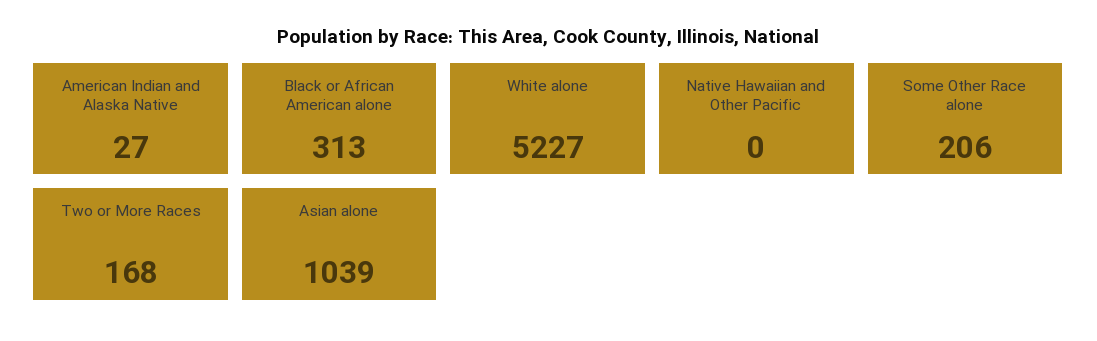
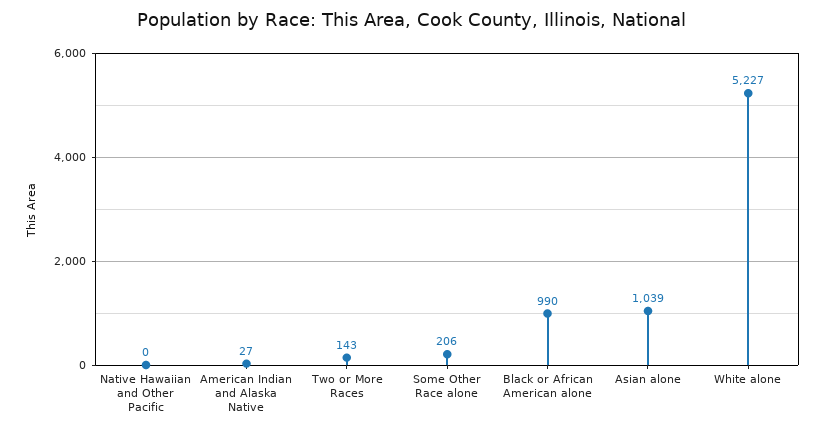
  {
    "American Indian and Alaska Native": 27,
-   "Black or African American alone": 313,
+   "Black or African American alone": 990,
    "White alone": 5227,
    "Native Hawaiian and Other Pacific": 0,
    "Some Other Race alone": 206,
-   "Two or More Races": 168,
+   "Two or More Races": 143,
    "Asian alone": 1039
  }

